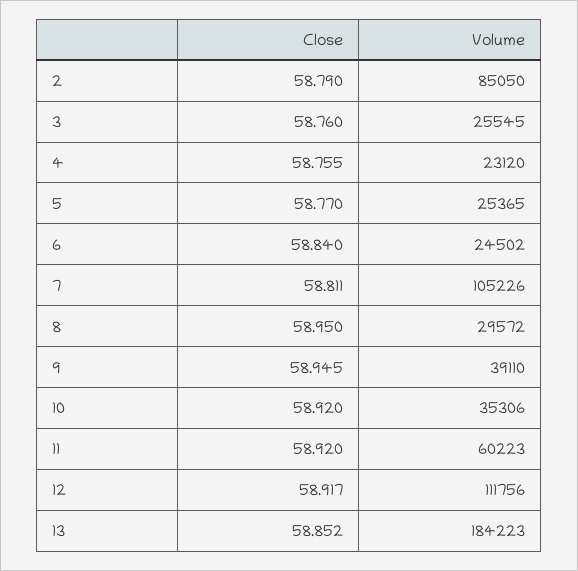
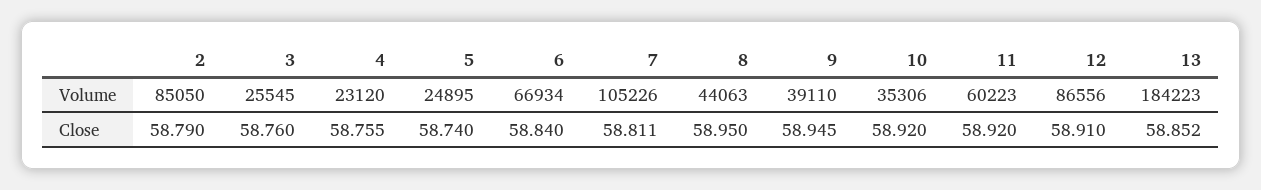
  {
    "Close": {
      "2": 58.79,
      "3": 58.76,
      "4": 58.755,
-     "5": 58.77,
+     "5": 58.74,
      "6": 58.84,
      "7": 58.811,
      "8": 58.95,
      "9": 58.945,
      "10": 58.92,
      "11": 58.92,
-     "12": 58.917,
+     "12": 58.91,
      "13": 58.852
    },
    "Volume": {
      "2": 85050,
      "3": 25545,
      "4": 23120,
-     "5": 25365,
+     "5": 24895,
-     "6": 24502,
+     "6": 66934,
      "7": 105226,
-     "8": 29572,
+     "8": 44063,
      "9": 39110,
      "10": 35306,
      "11": 60223,
-     "12": 111756,
+     "12": 86556,
      "13": 184223
    }
  }

